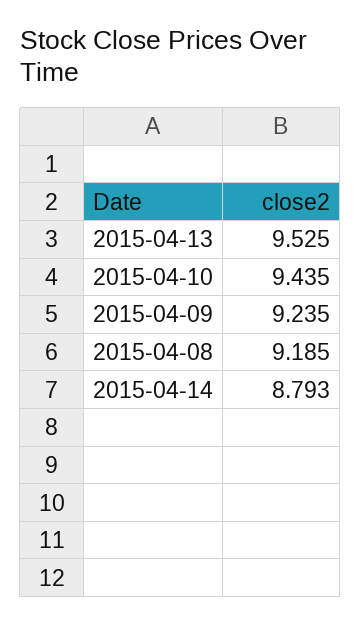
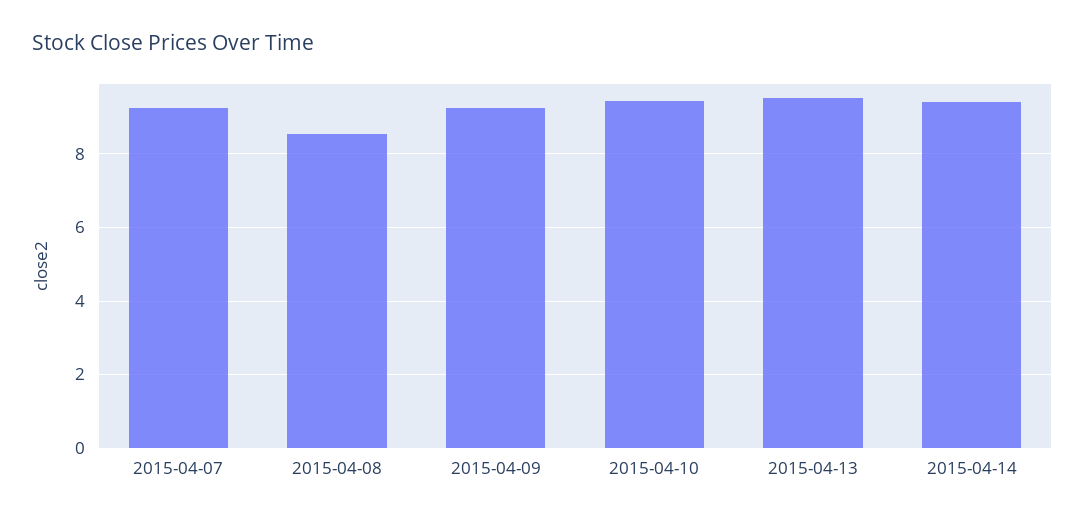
  {
    "2015-04-13": 9.525,
    "2015-04-10": 9.435,
    "2015-04-09": 9.235,
-   "2015-04-08": 9.185,
+   "2015-04-08": 8.6,
-   "2015-04-14": 8.793
+   "2015-04-14": 9.4,
+   "2015-04-07": 9.2
  }

